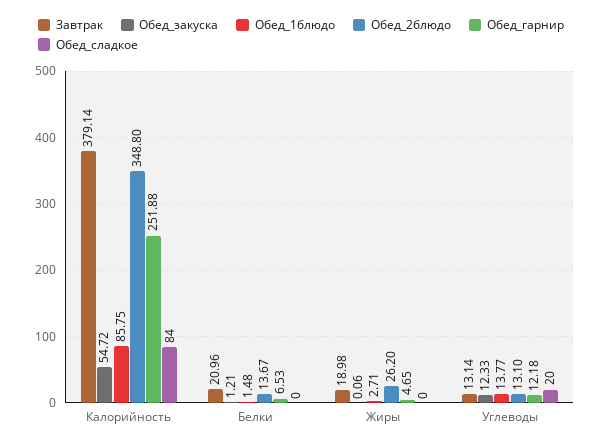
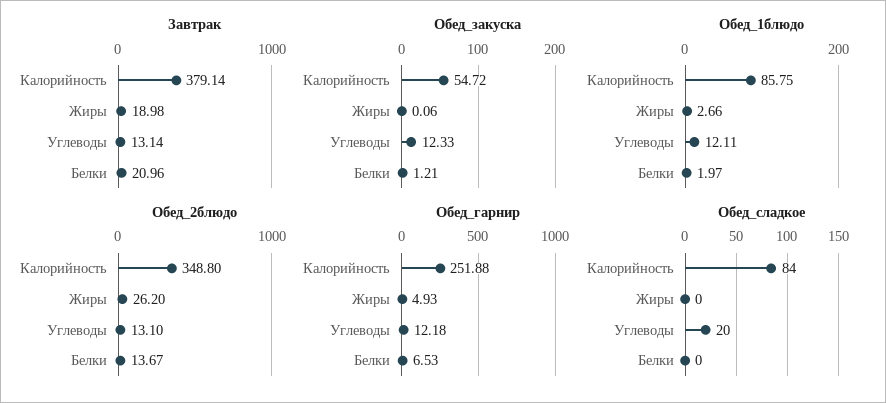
  {
    "Завтрак": {
      "Калорийность": 379.14,
      "Белки": 20.96,
      "Жиры": 18.98,
      "Углеводы": 13.14
    },
    "Обед_закуска": {
      "Калорийность": 54.72,
      "Белки": 1.21,
      "Жиры": 0.06,
      "Углеводы": 12.33
    },
    "Обед_1блюдо": {
      "Калорийность": 85.75,
-     "Белки": 1.48,
+     "Белки": 1.97,
-     "Жиры": 2.71,
+     "Жиры": 2.66,
-     "Углеводы": 13.77
+     "Углеводы": 12.11
    },
    "Обед_2блюдо": {
      "Калорийность": 348.8,
      "Белки": 13.67,
      "Жиры": 26.2,
      "Углеводы": 13.1
    },
    "Обед_гарнир": {
      "Калорийность": 251.88,
      "Белки": 6.53,
-     "Жиры": 4.65,
+     "Жиры": 4.93,
      "Углеводы": 12.18
    },
    "Обед_сладкое": {
      "Калорийность": 84,
      "Белки": 0,
      "Жиры": 0,
      "Углеводы": 20
    }
  }

